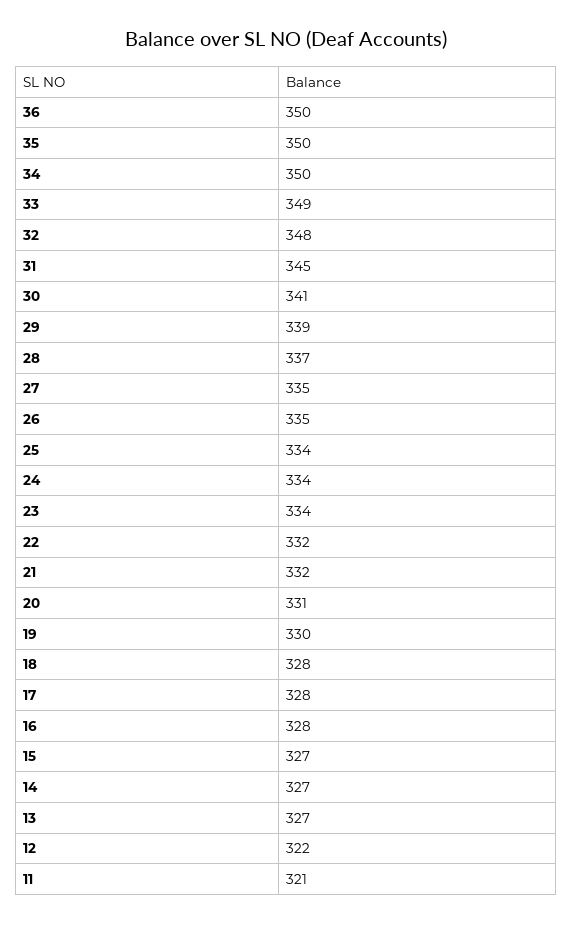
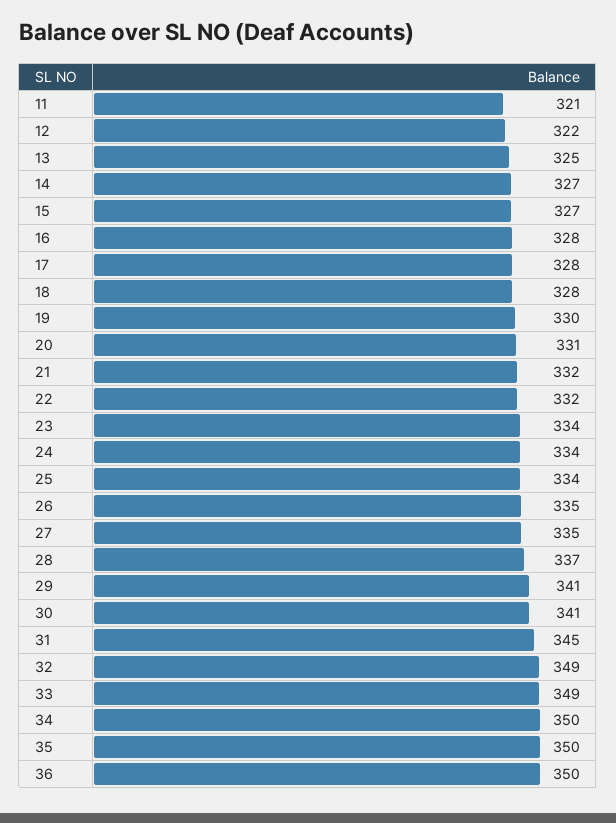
  {
    "36": 350,
    "35": 350,
    "34": 350,
    "33": 349,
-   "32": 348,
+   "32": 349,
    "31": 345,
    "30": 341,
-   "29": 339,
+   "29": 341,
    "28": 337,
    "27": 335,
    "26": 335,
    "25": 334,
    "24": 334,
    "23": 334,
    "22": 332,
    "21": 332,
    "20": 331,
    "19": 330,
    "18": 328,
    "17": 328,
    "16": 328,
    "15": 327,
    "14": 327,
-   "13": 327,
+   "13": 325,
    "12": 322,
    "11": 321
  }

